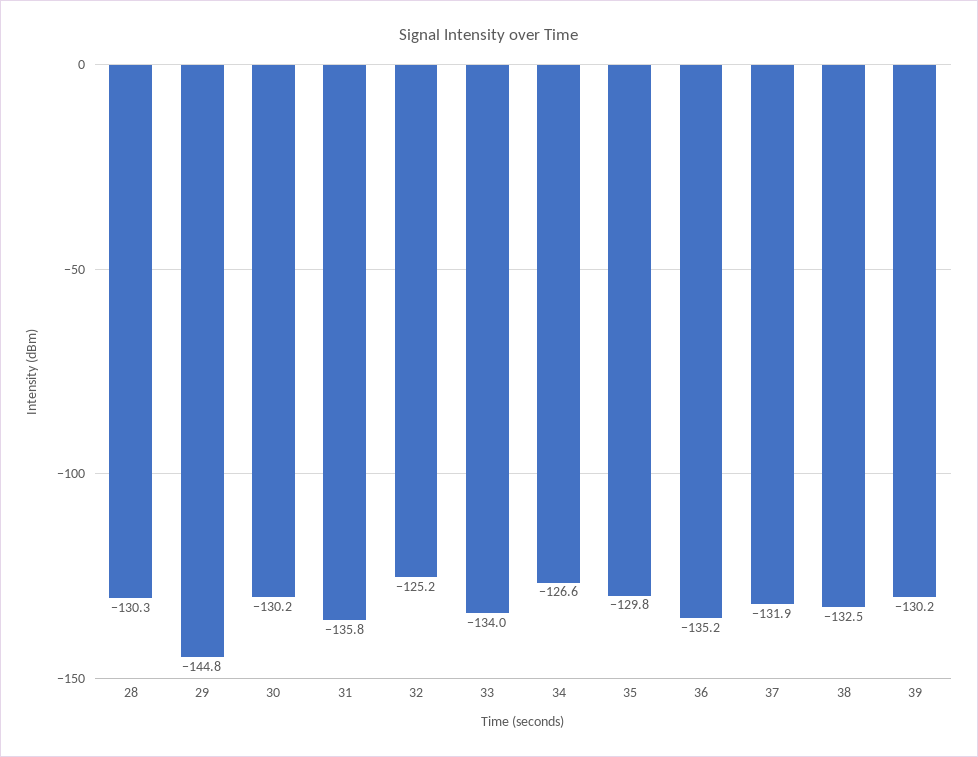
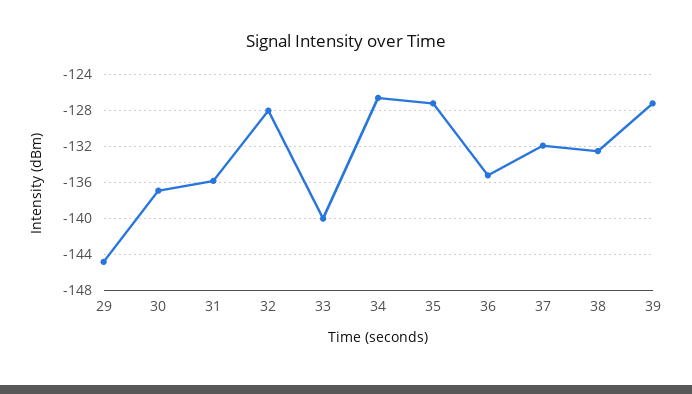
  {
-   "28": -130.3,
    "29": -144.8,
-   "30": -130.2,
+   "30": -137,
    "31": -135.8,
-   "32": -125.2,
+   "32": -128,
-   "33": -134,
+   "33": -140,
    "34": -126.6,
-   "35": -129.8,
+   "35": -127,
    "36": -135.2,
    "37": -131.9,
    "38": -132.5,
-   "39": -130.2
+   "39": -127
  }

